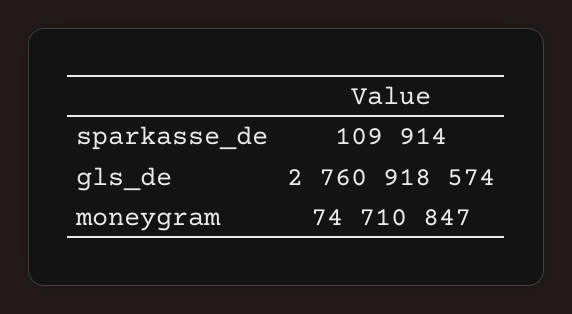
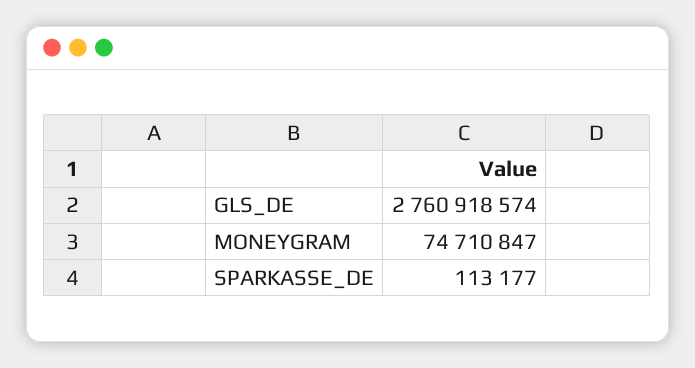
  {
-   "sparkasse_de": 109914,
+   "sparkasse_de": 113177,
    "gls_de": 2760918574,
    "moneygram": 74710847
  }

